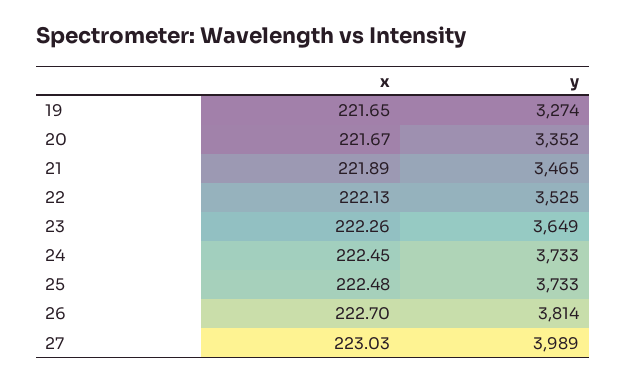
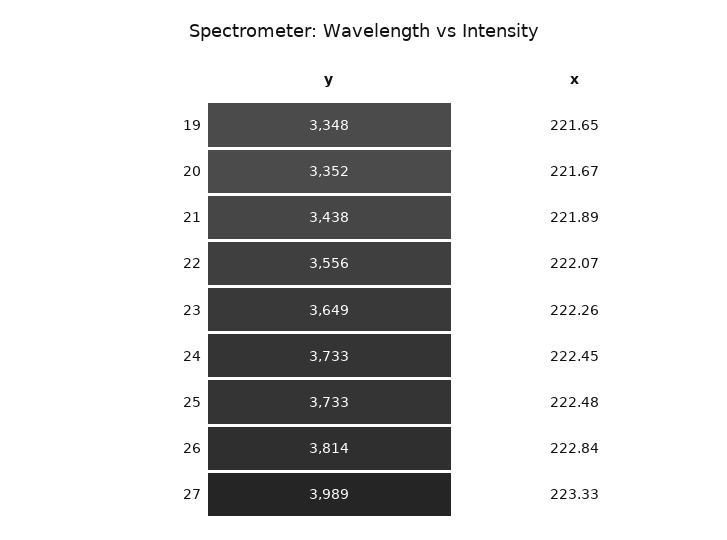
  {
    "x": {
      "19": 221.65,
      "20": 221.67,
      "21": 221.89,
-     "22": 222.13,
+     "22": 222.07,
      "23": 222.26,
      "24": 222.45,
      "25": 222.48,
-     "26": 222.7,
+     "26": 222.84,
-     "27": 223.03
+     "27": 223.33
    },
    "y": {
-     "19": 3274,
+     "19": 3348,
      "20": 3352,
-     "21": 3465,
+     "21": 3438,
-     "22": 3525,
+     "22": 3556,
      "23": 3649,
      "24": 3733,
      "25": 3733,
      "26": 3814,
      "27": 3989
    }
  }

